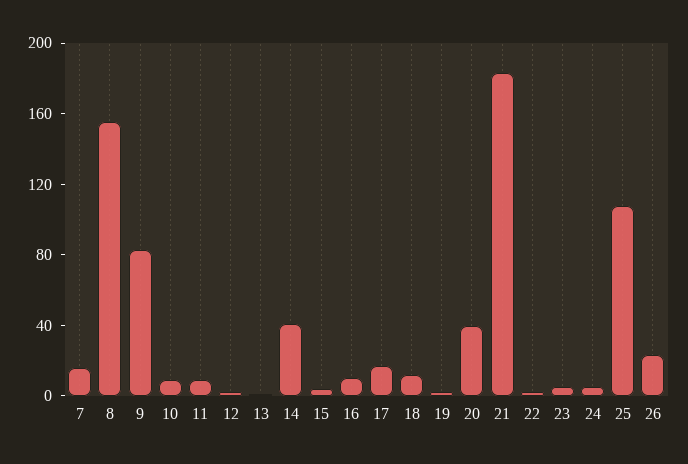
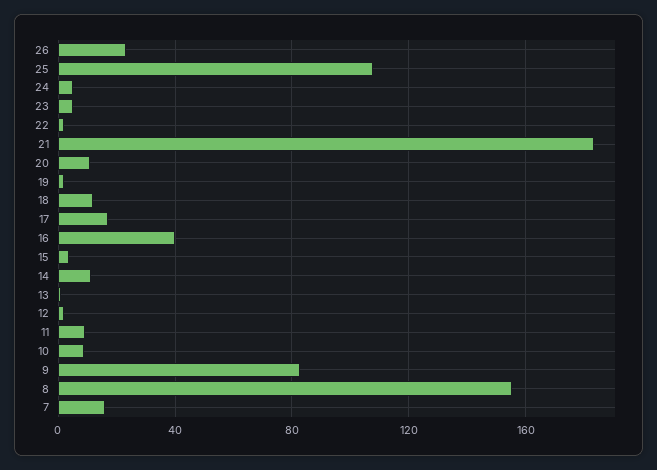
  {
    "7": 15,
    "8": 155,
    "9": 85,
    "10": 10,
    "11": 10,
    "12": 0,
    "13": 0,
-   "14": 40,
+   "14": 10,
    "15": 5,
-   "16": 10,
+   "16": 40,
    "17": 15,
    "18": 10,
    "19": 0,
-   "20": 40,
+   "20": 10,
    "21": 185,
    "22": 0,
    "23": 5,
    "24": 5,
    "25": 110,
    "26": 25
  }

